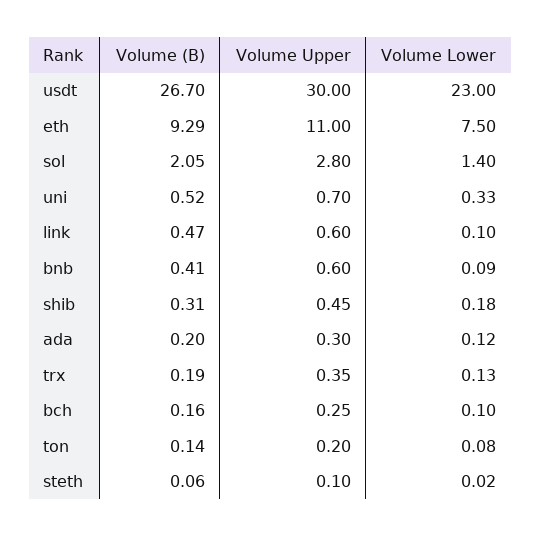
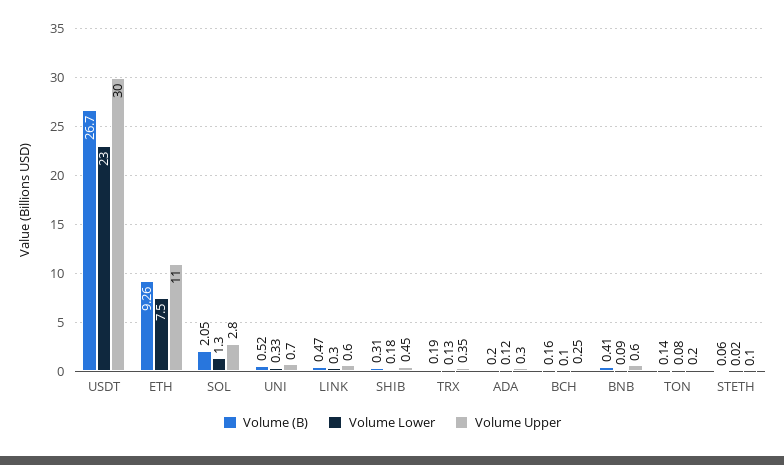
  {
    "Volume (B)": {
      "usdt": 26.7,
-     "eth": 9.29,
+     "eth": 9.26,
      "sol": 2.05,
      "uni": 0.52,
      "link": 0.47,
      "bnb": 0.41,
      "shib": 0.31,
      "ada": 0.2,
      "trx": 0.19,
      "bch": 0.16,
      "ton": 0.14,
      "steth": 0.06
    },
    "Volume Upper": {
      "usdt": 30,
      "eth": 11,
      "sol": 2.8,
      "uni": 0.7,
      "link": 0.6,
      "bnb": 0.6,
      "shib": 0.45,
      "ada": 0.3,
      "trx": 0.35,
      "bch": 0.25,
      "ton": 0.2,
      "steth": 0.1
    },
    "Volume Lower": {
      "usdt": 23,
      "eth": 7.5,
-     "sol": 1.4,
+     "sol": 1.3,
      "uni": 0.33,
-     "link": 0.1,
+     "link": 0.3,
      "bnb": 0.09,
      "shib": 0.18,
      "ada": 0.12,
      "trx": 0.13,
      "bch": 0.1,
      "ton": 0.08,
      "steth": 0.02
    }
  }

